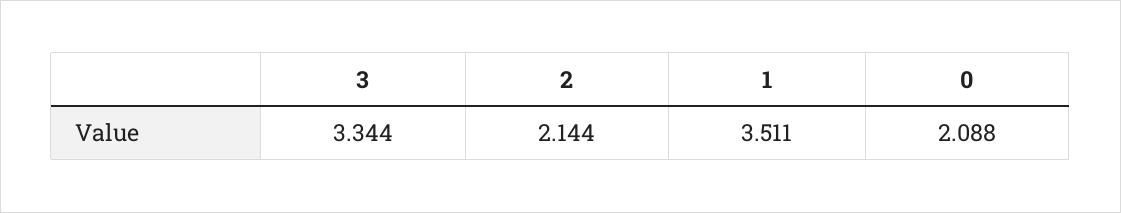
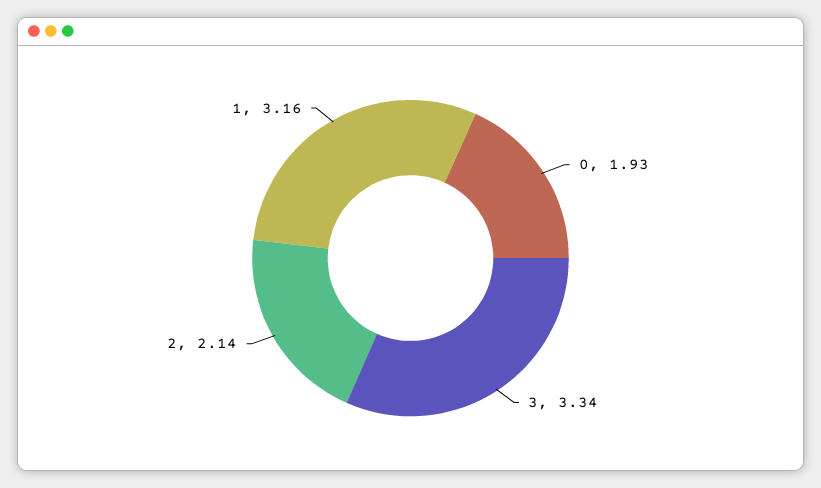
  {
    "3": 3.344,
    "2": 2.144,
-   "1": 3.511,
+   "1": 3.16,
-   "0": 2.088
+   "0": 1.93
  }

